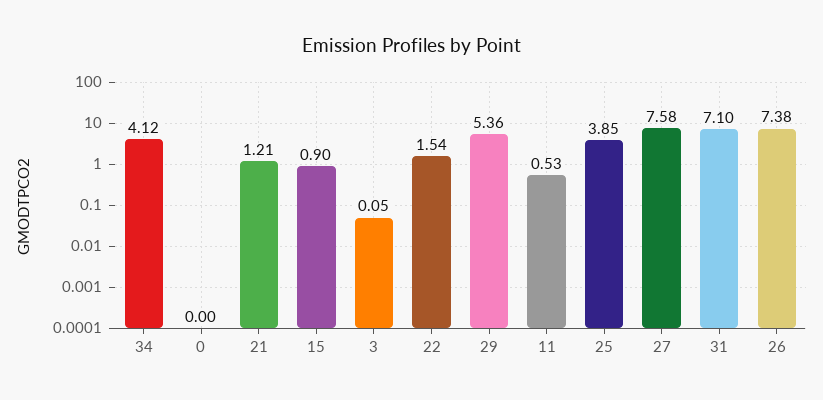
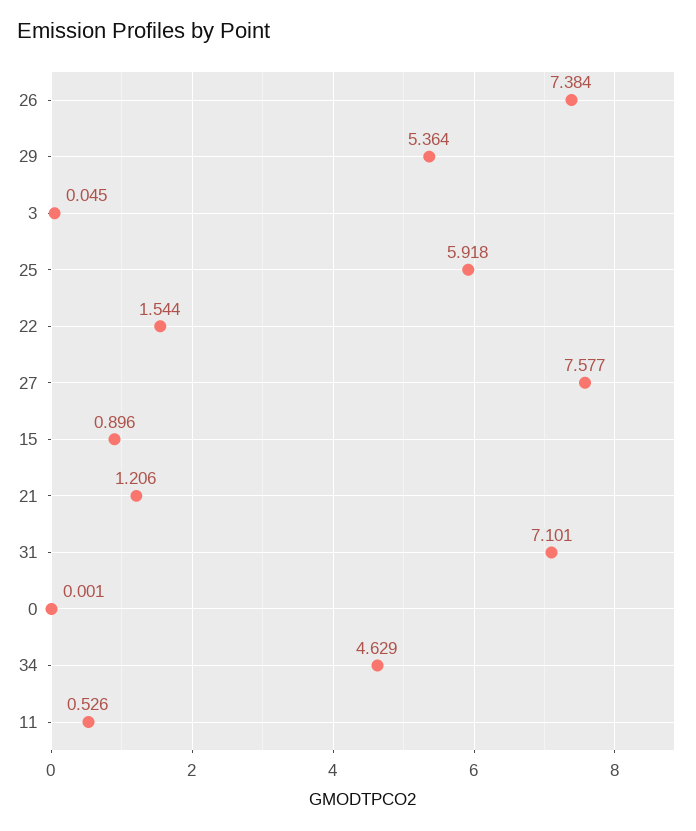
  {
-   "34": 4.12,
+   "34": 4.629,
    "0": 0.001,
    "21": 1.206,
    "15": 0.896,
    "3": 0.045,
    "22": 1.544,
    "29": 5.364,
    "11": 0.526,
-   "25": 3.85,
+   "25": 5.918,
    "27": 7.577,
    "31": 7.101,
    "26": 7.384
  }

